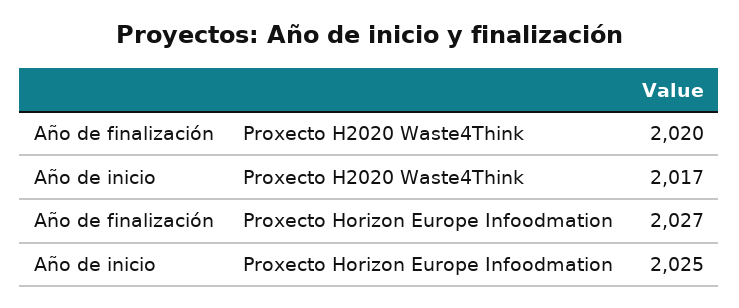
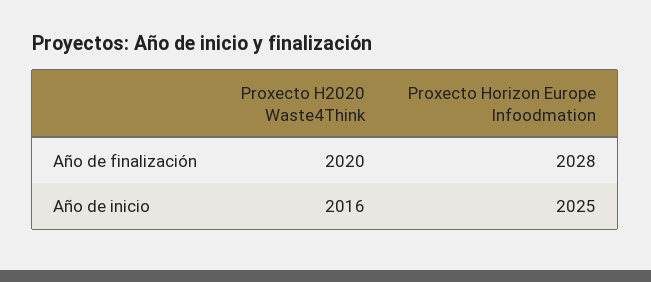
  {
    "Año de finalización": {
      "Proxecto H2020 Waste4Think": 2020,
-     "Proxecto Horizon Europe Infoodmation": 2027
+     "Proxecto Horizon Europe Infoodmation": 2028
    },
    "Año de inicio": {
-     "Proxecto H2020 Waste4Think": 2017,
+     "Proxecto H2020 Waste4Think": 2016,
      "Proxecto Horizon Europe Infoodmation": 2025
    }
  }

